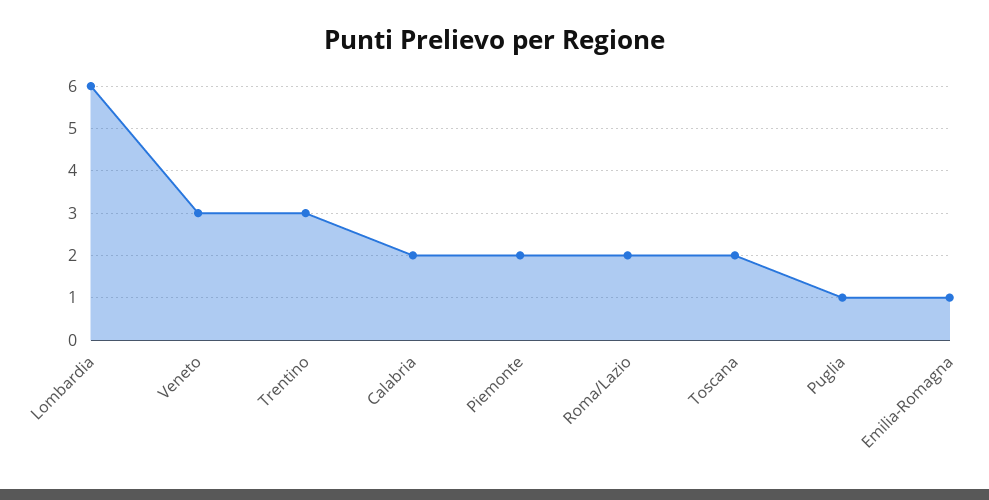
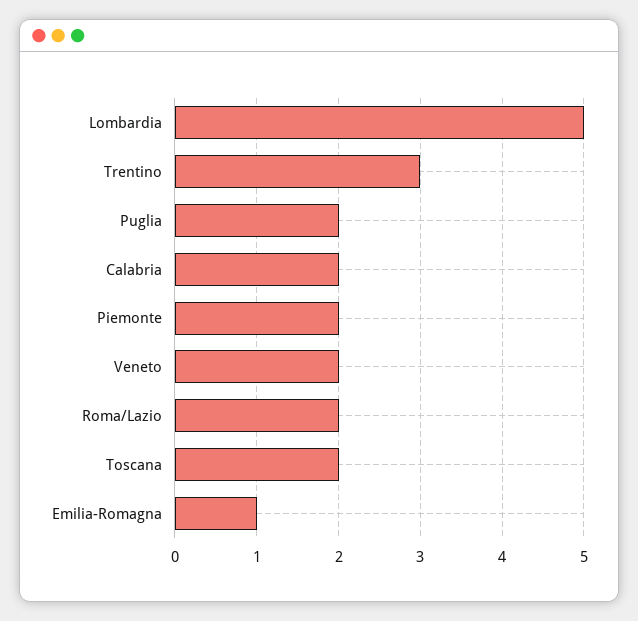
  {
-   "Lombardia": 6,
+   "Lombardia": 5,
-   "Veneto": 3,
+   "Veneto": 2,
    "Trentino": 3,
    "Calabria": 2,
    "Piemonte": 2,
    "Roma/Lazio": 2,
    "Toscana": 2,
-   "Puglia": 1,
+   "Puglia": 2,
    "Emilia-Romagna": 1
  }

